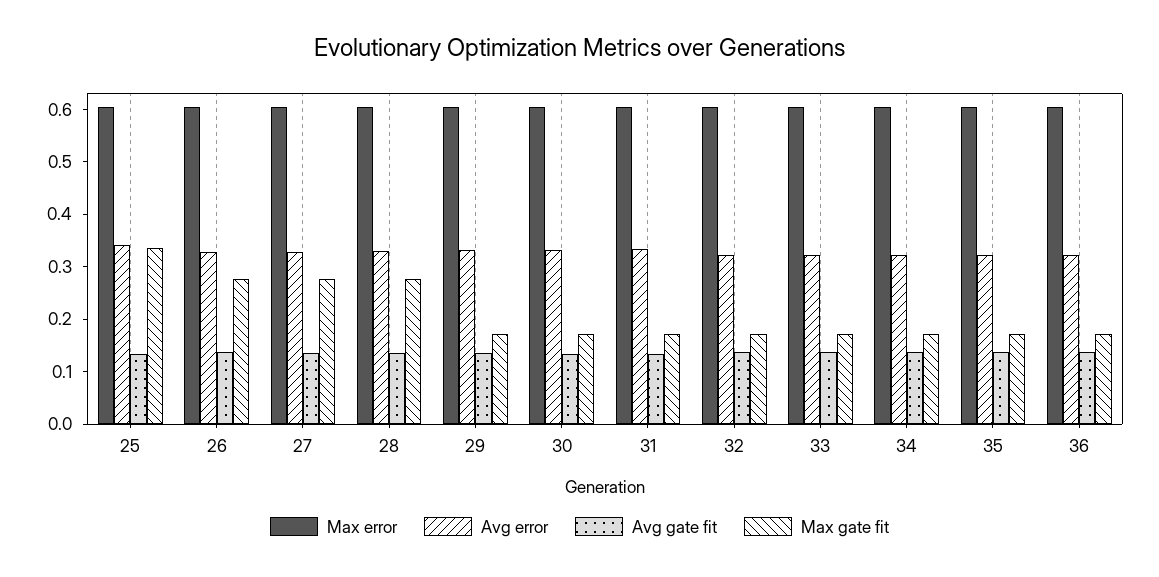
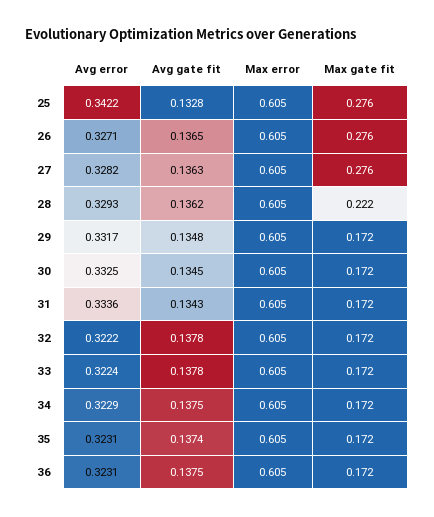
  {
    "Max error": {
      "25": 0.605,
      "26": 0.605,
      "27": 0.605,
      "28": 0.605,
      "29": 0.605,
      "30": 0.605,
      "31": 0.605,
      "32": 0.605,
      "33": 0.605,
      "34": 0.605,
      "35": 0.605,
      "36": 0.605
    },
    "Avg error": {
      "25": 0.3422,
      "26": 0.3271,
      "27": 0.3282,
      "28": 0.3293,
      "29": 0.3317,
      "30": 0.3325,
      "31": 0.3336,
      "32": 0.3222,
      "33": 0.3224,
      "34": 0.3229,
      "35": 0.3231,
      "36": 0.3231
    },
    "Avg gate fit": {
      "25": 0.1328,
      "26": 0.1365,
      "27": 0.1363,
      "28": 0.1362,
      "29": 0.1348,
      "30": 0.1345,
      "31": 0.1343,
      "32": 0.1378,
      "33": 0.1378,
      "34": 0.1375,
      "35": 0.1374,
      "36": 0.1375
    },
    "Max gate fit": {
-     "25": 0.34,
+     "25": 0.276,
      "26": 0.276,
      "27": 0.276,
-     "28": 0.28,
+     "28": 0.222,
      "29": 0.172,
      "30": 0.172,
      "31": 0.172,
      "32": 0.172,
      "33": 0.172,
      "34": 0.172,
      "35": 0.172,
      "36": 0.172
    }
  }

